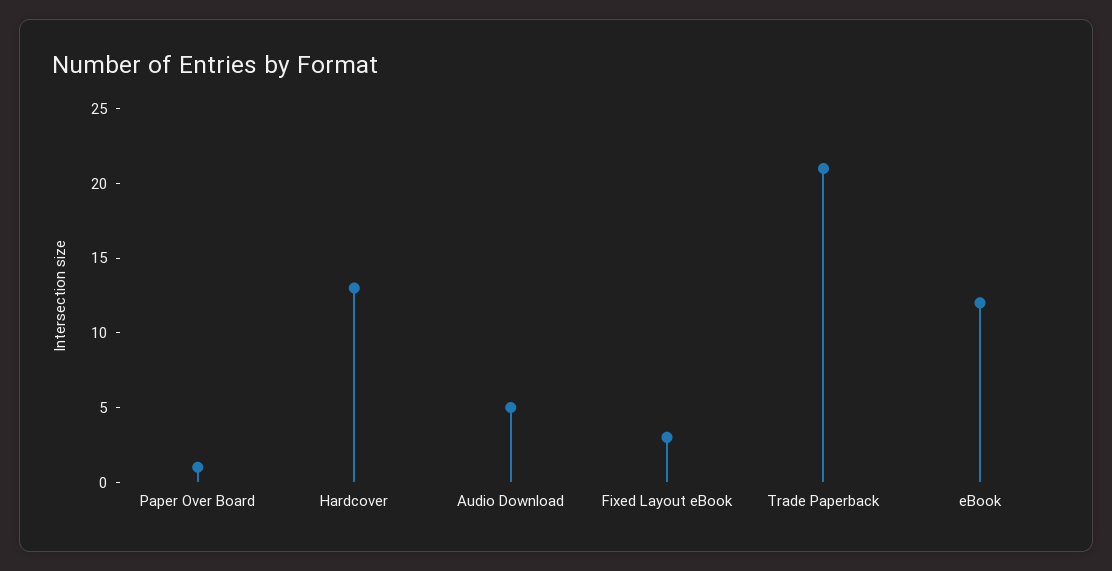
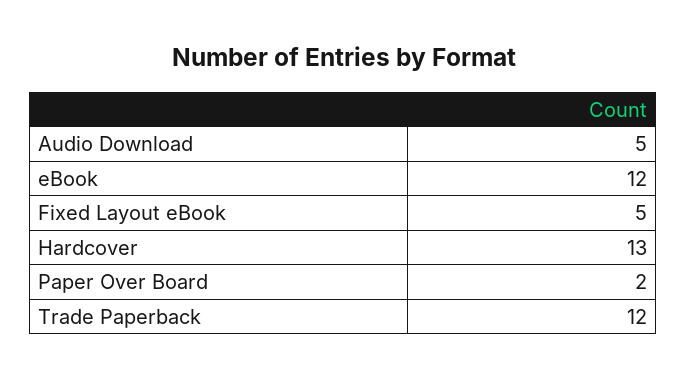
  {
-   "Paper Over Board": 1,
+   "Paper Over Board": 2,
    "Hardcover": 13,
    "Audio Download": 5,
-   "Fixed Layout eBook": 3,
+   "Fixed Layout eBook": 5,
-   "Trade Paperback": 21,
+   "Trade Paperback": 12,
    "eBook": 12
  }

